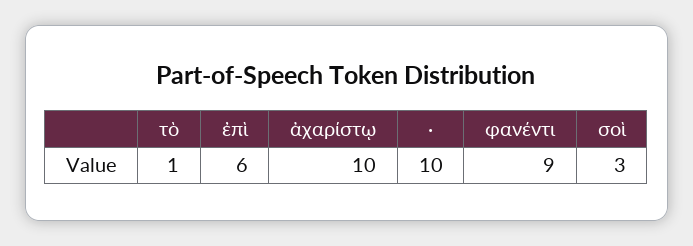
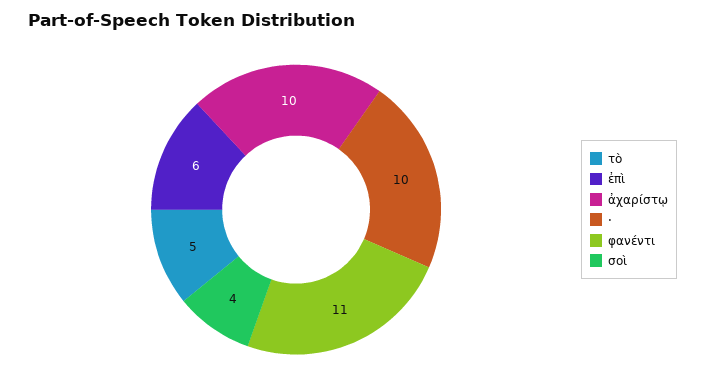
  {
-   "τὸ": 1,
+   "τὸ": 5,
    "ἐπὶ": 6,
    "ἀχαρίστῳ": 10,
    "·": 10,
-   "φανέντι": 9,
+   "φανέντι": 11,
-   "σοὶ": 3
+   "σοὶ": 4
  }

